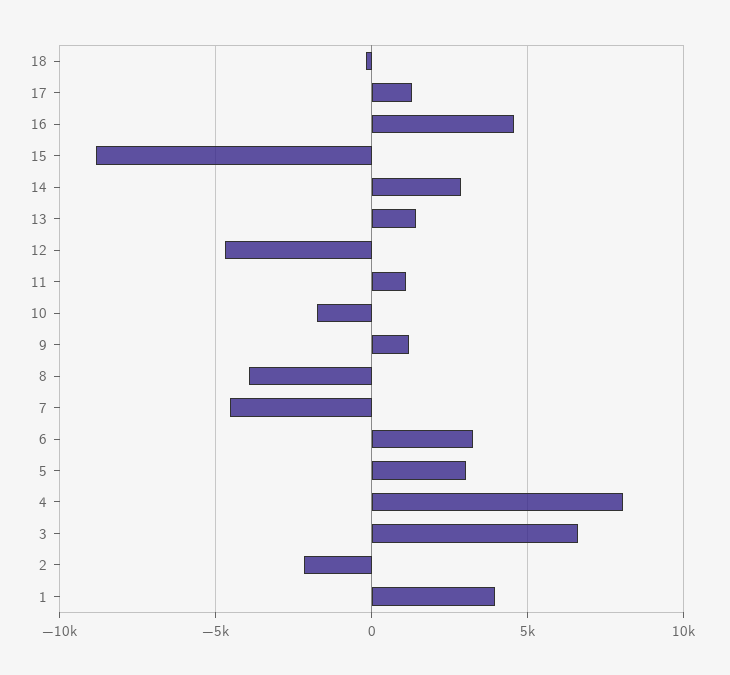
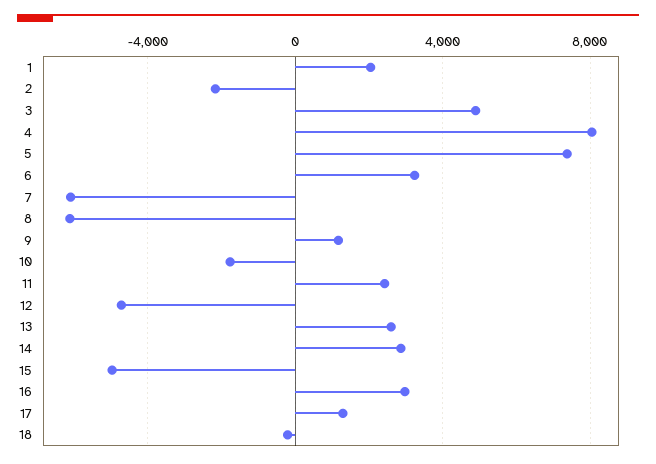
  {
    "18": 0,
    "17": 1500,
-   "16": 4500,
+   "16": 3000,
-   "15": -9000,
+   "15": -5000,
    "14": 3000,
-   "13": 1500,
+   "13": 2500,
    "12": -4500,
-   "11": 1000,
+   "11": 2500,
    "10": -2000,
    "9": 1000,
-   "8": -4000,
+   "8": -6000,
-   "7": -4500,
+   "7": -6000,
    "6": 3000,
-   "5": 3000,
+   "5": 7500,
    "4": 8000,
-   "3": 6500,
+   "3": 5000,
    "2": -2000,
-   "1": 4000
+   "1": 2000
  }

